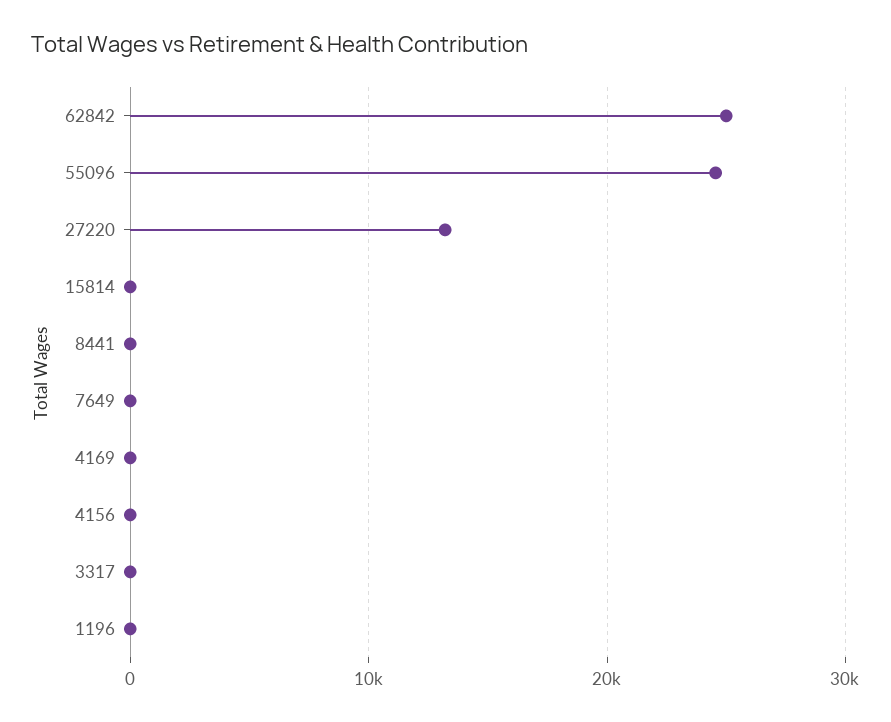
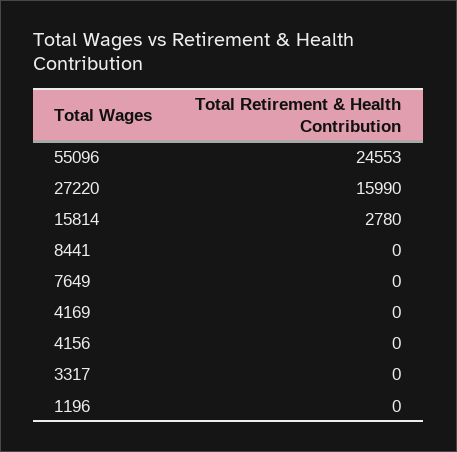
  {
-   "62842": 25000,
    "55096": 24553,
-   "27220": 13000,
+   "27220": 15990,
-   "15814": 0,
+   "15814": 2780,
    "8441": 0,
    "7649": 0,
    "4169": 0,
    "4156": 0,
    "3317": 0,
    "1196": 0
  }

